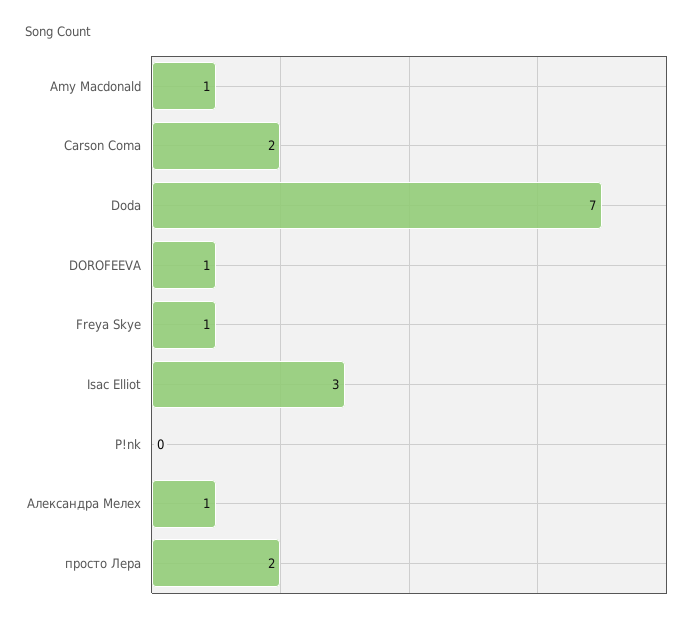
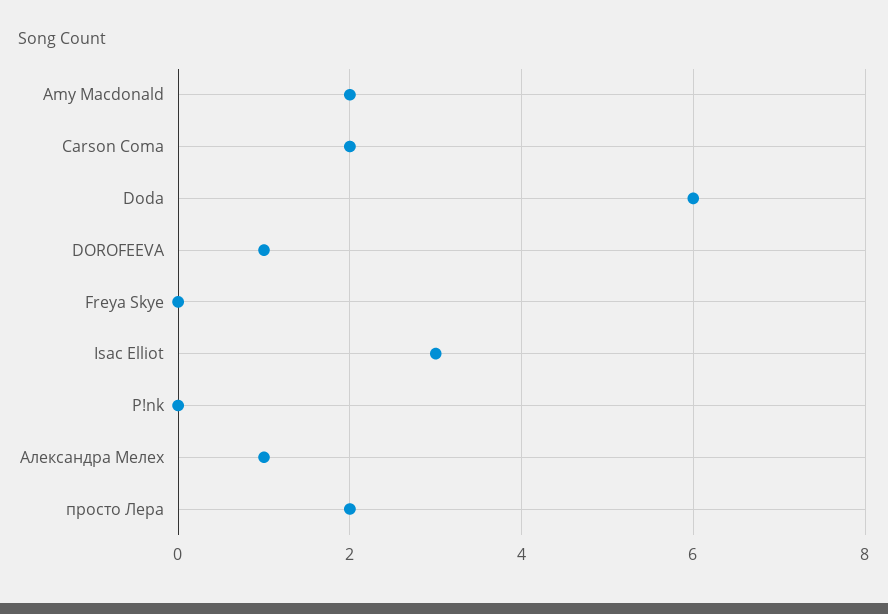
  {
-   "Amy Macdonald": 1,
+   "Amy Macdonald": 2,
    "Carson Coma": 2,
-   "Doda": 7,
+   "Doda": 6,
    "DOROFEEVA": 1,
-   "Freya Skye": 1,
+   "Freya Skye": 0,
    "Isac Elliot": 3,
    "P!nk": 0,
    "Александра Мелех": 1,
    "просто Лера": 2
  }

